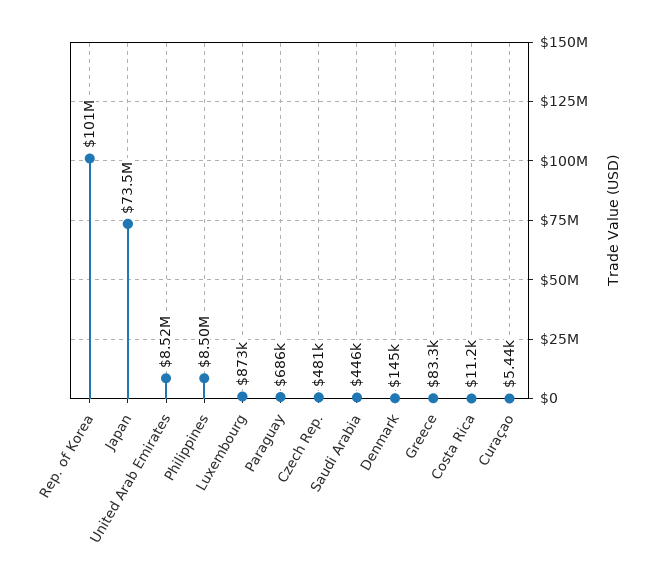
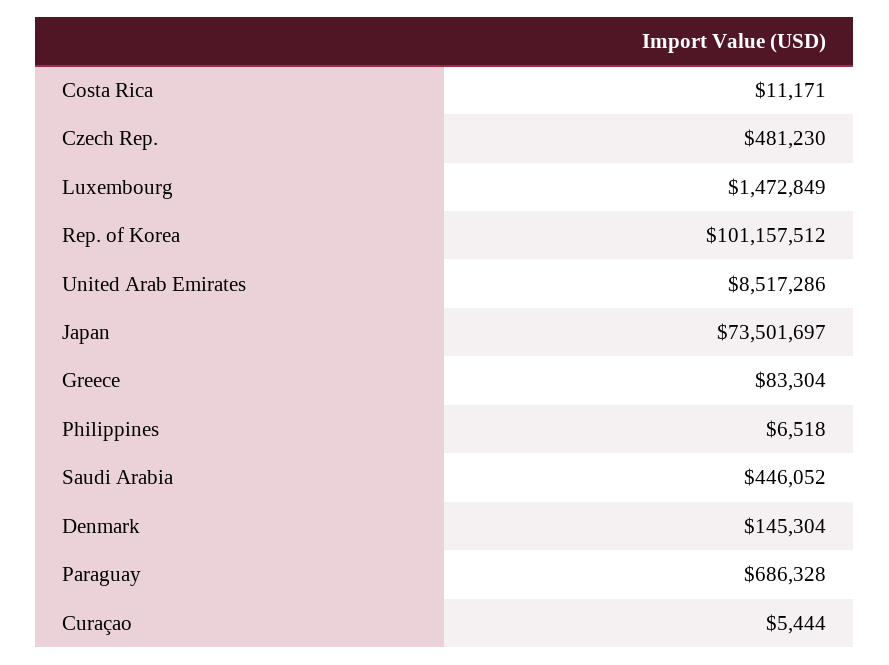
  {
    "Rep. of Korea": 101157512,
    "Japan": 73501697,
    "United Arab Emirates": 8517286,
-   "Philippines": 8500000,
+   "Philippines": 6518,
-   "Luxembourg": 873000,
+   "Luxembourg": 1472849,
    "Paraguay": 686328,
    "Czech Rep.": 481230,
    "Saudi Arabia": 446052,
    "Denmark": 145304,
    "Greece": 83304,
    "Costa Rica": 11171,
    "Curaçao": 5444
  }

